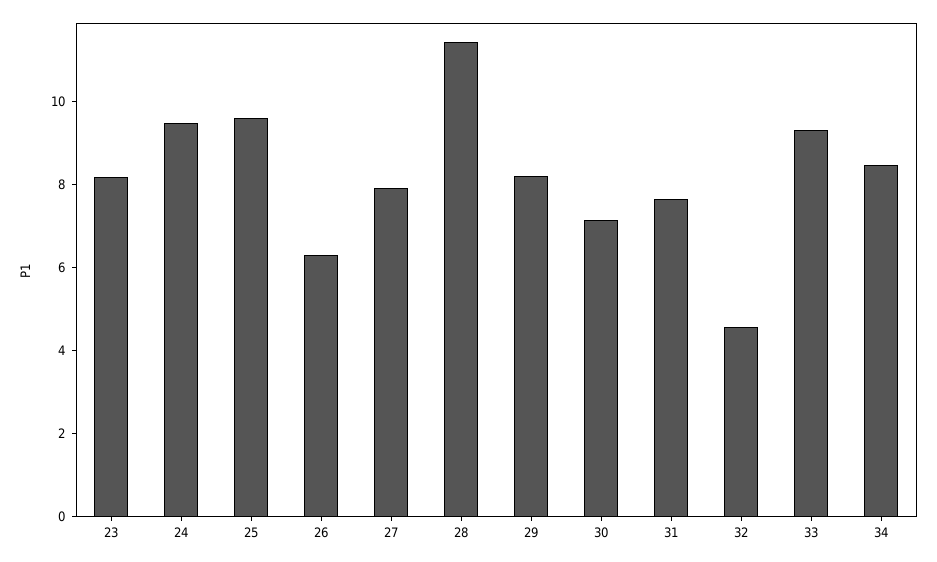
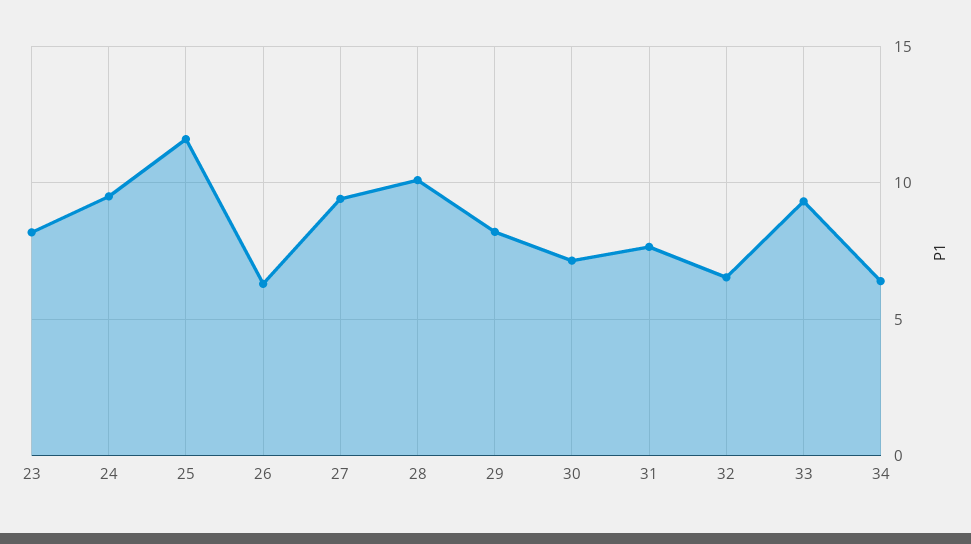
  {
    "23": 8,
    "24": 9.5,
-   "25": 9.5,
+   "25": 11.5,
    "26": 6.5,
-   "27": 8,
+   "27": 9.5,
-   "28": 11.5,
+   "28": 10,
    "29": 8,
    "30": 7,
    "31": 7.5,
-   "32": 4.5,
+   "32": 6.5,
    "33": 9.5,
-   "34": 8.5
+   "34": 6.5
  }

